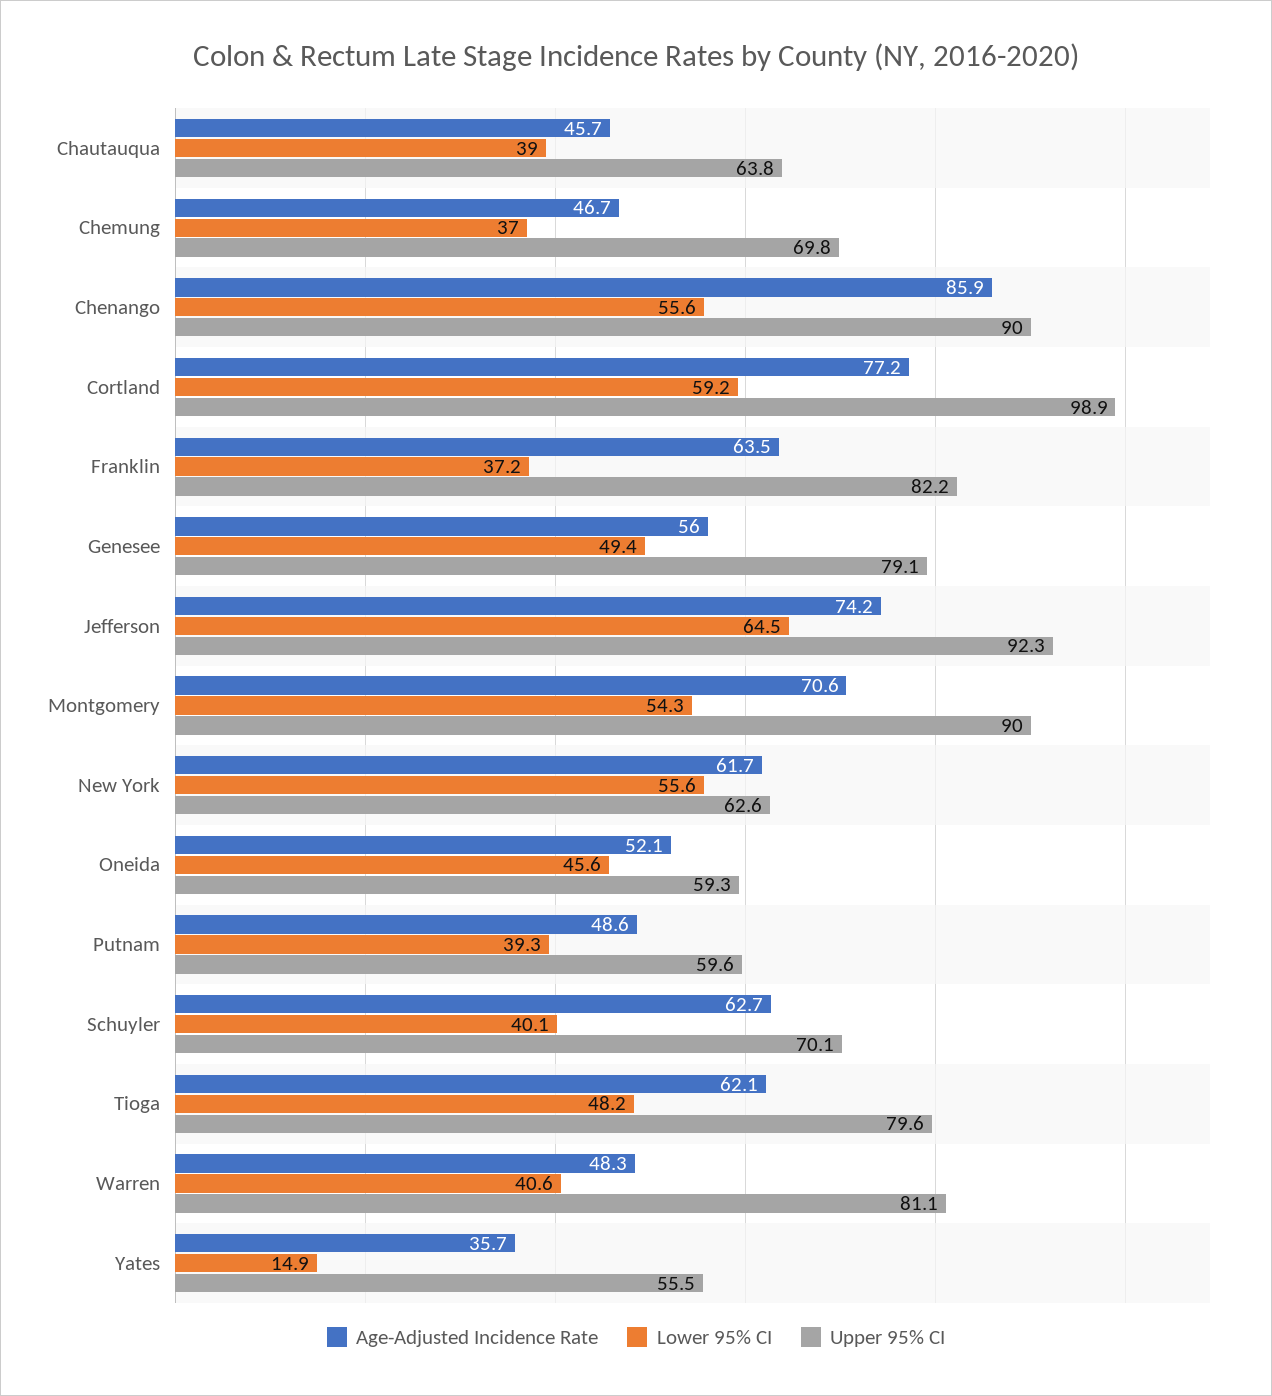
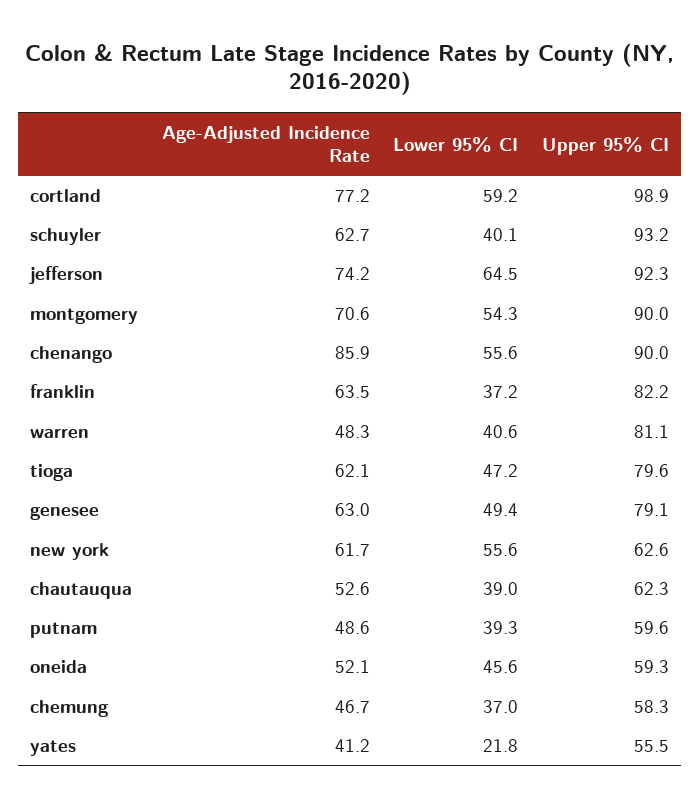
  {
    "Age-Adjusted Incidence Rate": {
-     "Chautauqua": 45.7,
+     "Chautauqua": 52.6,
      "Chemung": 46.7,
      "Chenango": 85.9,
      "Cortland": 77.2,
      "Franklin": 63.5,
-     "Genesee": 56,
+     "Genesee": 63,
      "Jefferson": 74.2,
      "Montgomery": 70.6,
      "New York": 61.7,
      "Oneida": 52.1,
      "Putnam": 48.6,
      "Schuyler": 62.7,
      "Tioga": 62.1,
      "Warren": 48.3,
-     "Yates": 35.7
+     "Yates": 41.2
    },
    "Lower 95% CI": {
      "Chautauqua": 39,
      "Chemung": 37,
      "Chenango": 55.6,
      "Cortland": 59.2,
      "Franklin": 37.2,
      "Genesee": 49.4,
      "Jefferson": 64.5,
      "Montgomery": 54.3,
      "New York": 55.6,
      "Oneida": 45.6,
      "Putnam": 39.3,
      "Schuyler": 40.1,
-     "Tioga": 48.2,
+     "Tioga": 47.2,
      "Warren": 40.6,
-     "Yates": 14.9
+     "Yates": 21.8
    },
    "Upper 95% CI": {
-     "Chautauqua": 63.8,
+     "Chautauqua": 62.3,
-     "Chemung": 69.8,
+     "Chemung": 58.3,
      "Chenango": 90,
      "Cortland": 98.9,
      "Franklin": 82.2,
      "Genesee": 79.1,
      "Jefferson": 92.3,
      "Montgomery": 90,
      "New York": 62.6,
      "Oneida": 59.3,
      "Putnam": 59.6,
-     "Schuyler": 70.1,
+     "Schuyler": 93.2,
      "Tioga": 79.6,
      "Warren": 81.1,
      "Yates": 55.5
    }
  }

